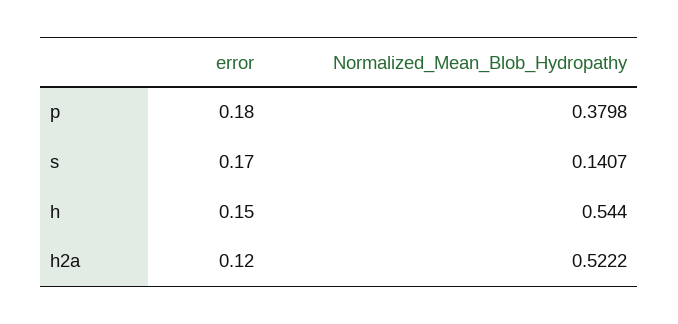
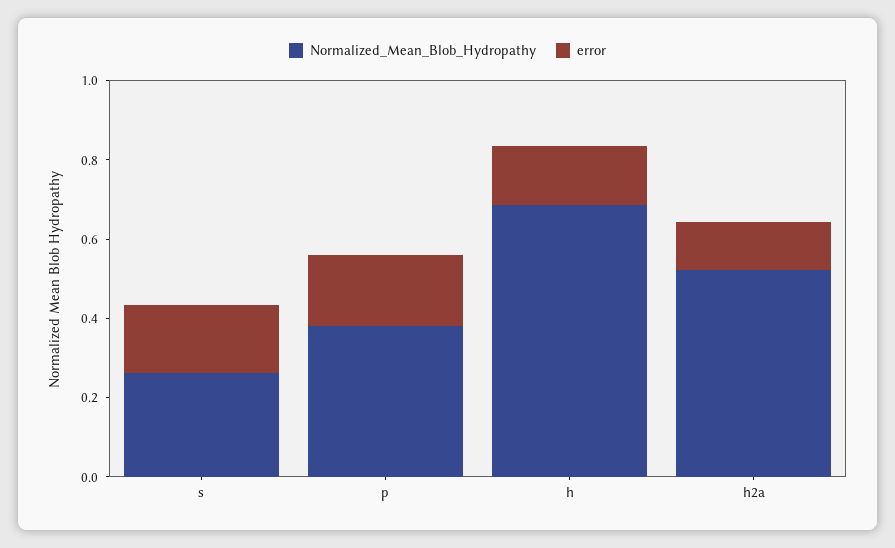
  {
    "error": {
      "p": 0.18,
      "s": 0.17,
      "h": 0.15,
      "h2a": 0.12
    },
    "Normalized_Mean_Blob_Hydropathy": {
      "p": 0.3798,
-     "s": 0.1407,
+     "s": 0.25,
-     "h": 0.544,
+     "h": 0.7,
      "h2a": 0.5222
    }
  }

